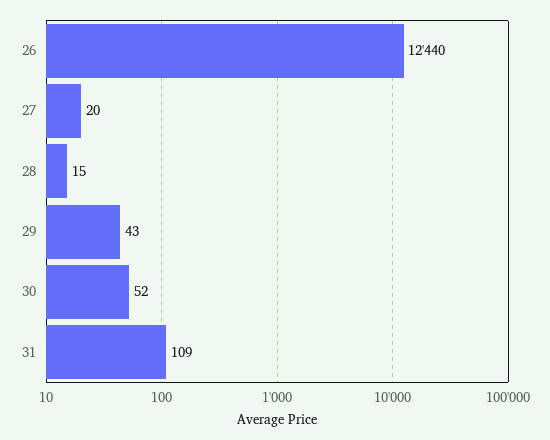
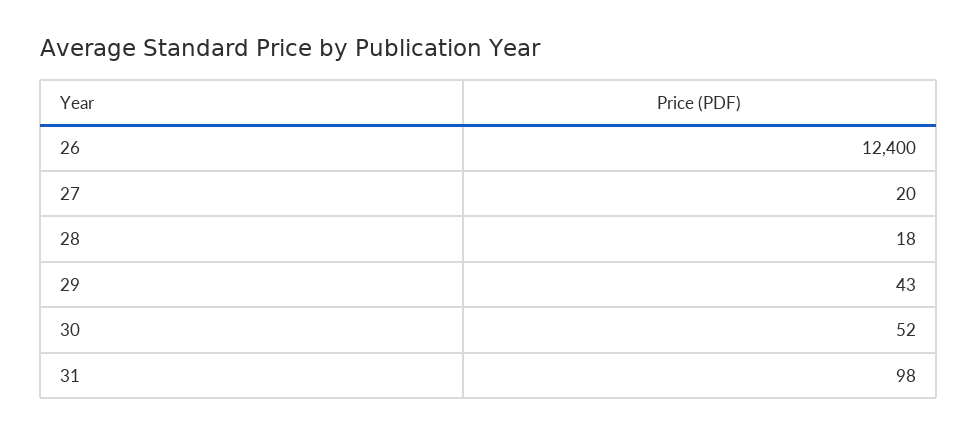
  {
-   "26": 12440,
+   "26": 12400,
    "27": 20,
-   "28": 15,
+   "28": 18,
    "29": 43,
    "30": 52,
-   "31": 109
+   "31": 98
  }

